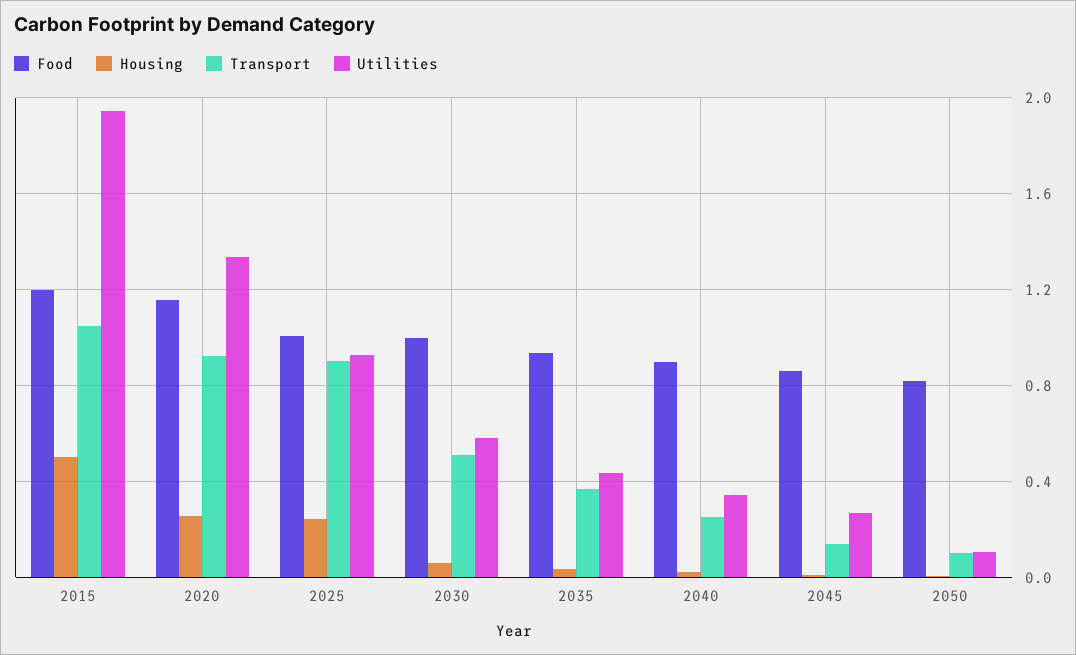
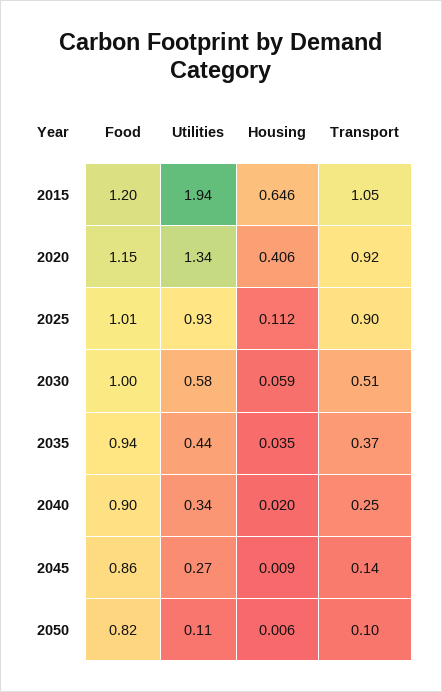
  {
    "Food": {
      "2015": 1.2,
      "2020": 1.15,
      "2025": 1.01,
      "2030": 1,
      "2035": 0.94,
      "2040": 0.9,
      "2045": 0.86,
      "2050": 0.82
    },
    "Housing": {
-     "2015": 0.5,
+     "2015": 0.646,
-     "2020": 0.25,
+     "2020": 0.406,
-     "2025": 0.25,
+     "2025": 0.112,
      "2030": 0.059,
      "2035": 0.035,
      "2040": 0.02,
      "2045": 0.009,
      "2050": 0.006
    },
    "Transport": {
      "2015": 1.05,
      "2020": 0.92,
      "2025": 0.9,
      "2030": 0.51,
      "2035": 0.37,
      "2040": 0.25,
      "2045": 0.14,
      "2050": 0.1
    },
    "Utilities": {
      "2015": 1.94,
      "2020": 1.34,
      "2025": 0.93,
      "2030": 0.58,
      "2035": 0.44,
      "2040": 0.34,
      "2045": 0.27,
      "2050": 0.11
    }
  }

